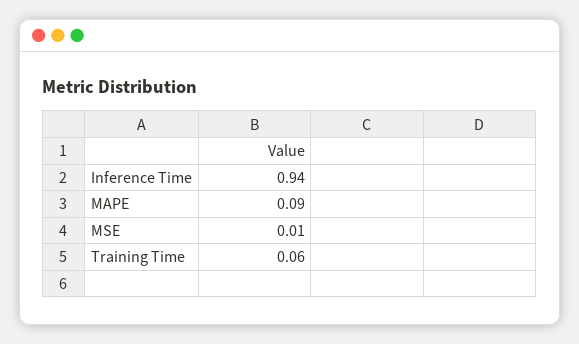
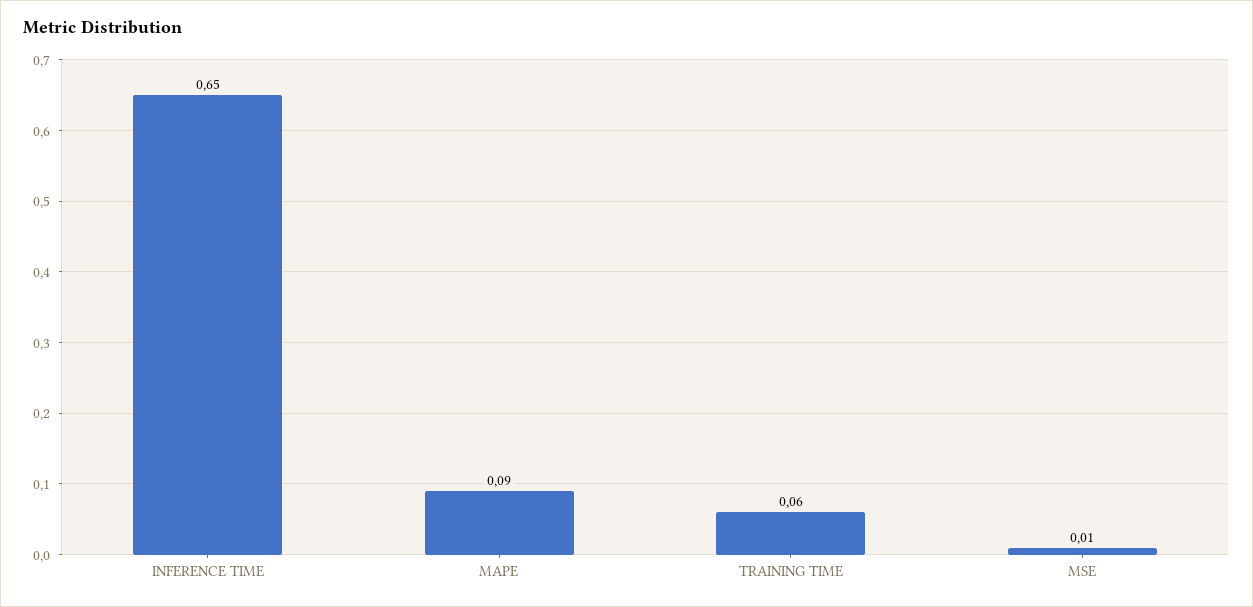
  {
-   "Inference Time": 0.94,
+   "Inference Time": 0.65,
    "MAPE": 0.09,
    "MSE": 0.01,
    "Training Time": 0.06
  }

